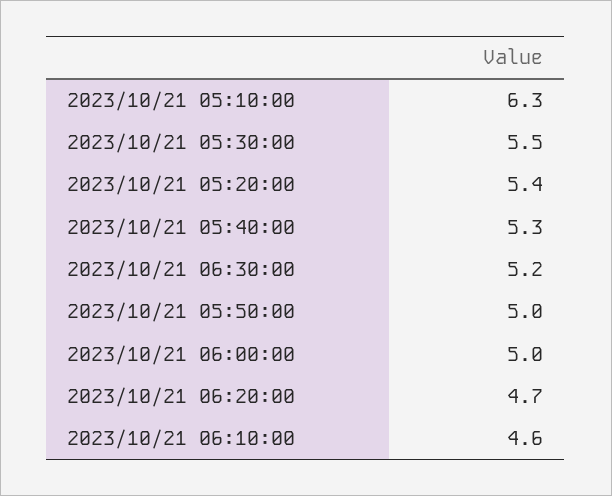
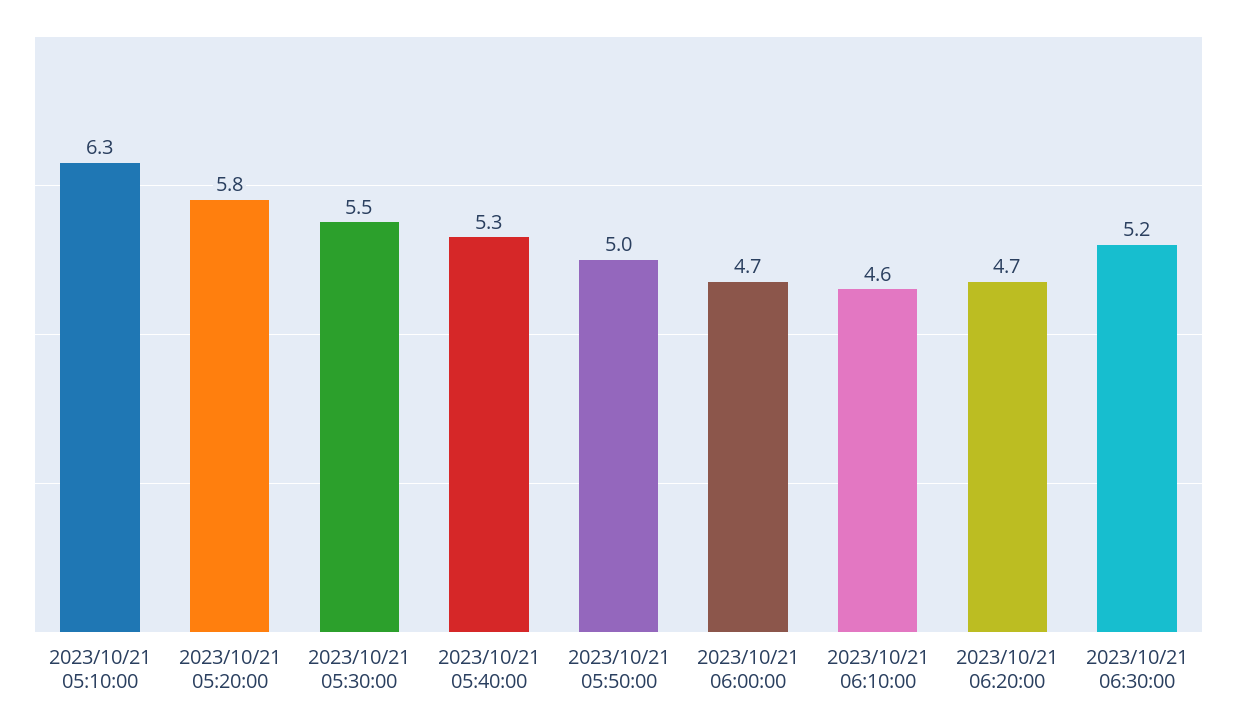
  {
    "2023/10/21 05:10:00": 6.3,
    "2023/10/21 05:30:00": 5.5,
-   "2023/10/21 05:20:00": 5.4,
+   "2023/10/21 05:20:00": 5.8,
    "2023/10/21 05:40:00": 5.3,
    "2023/10/21 06:30:00": 5.2,
    "2023/10/21 05:50:00": 5,
-   "2023/10/21 06:00:00": 5,
+   "2023/10/21 06:00:00": 4.7,
    "2023/10/21 06:20:00": 4.7,
    "2023/10/21 06:10:00": 4.6
  }

